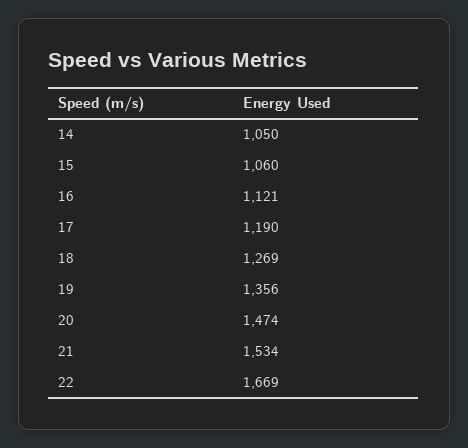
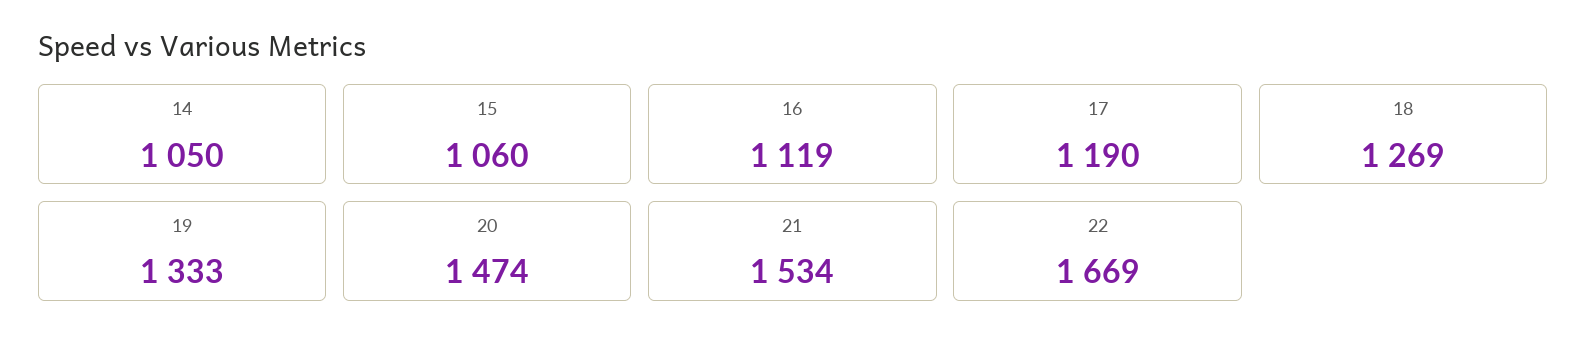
  {
    "14": 1050,
    "15": 1060,
-   "16": 1121,
+   "16": 1119,
    "17": 1190,
    "18": 1269,
-   "19": 1356,
+   "19": 1333,
    "20": 1474,
    "21": 1534,
    "22": 1669
  }

